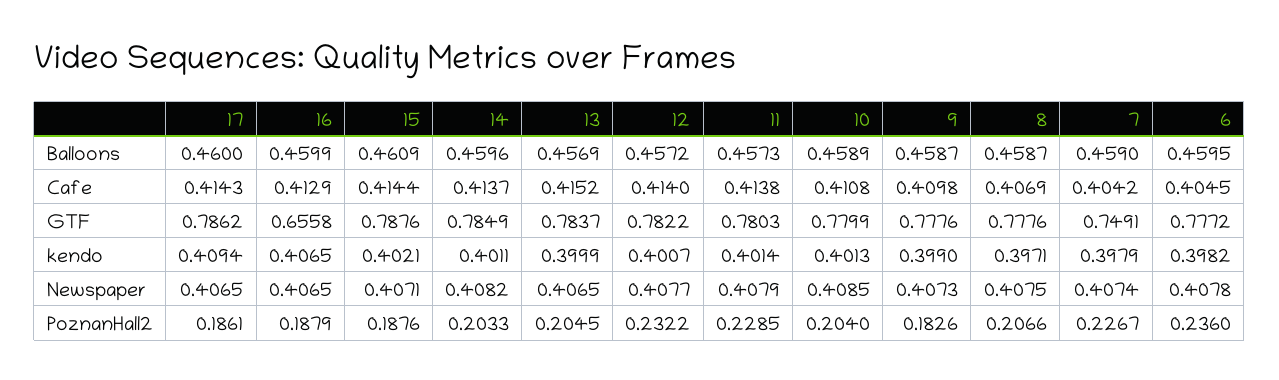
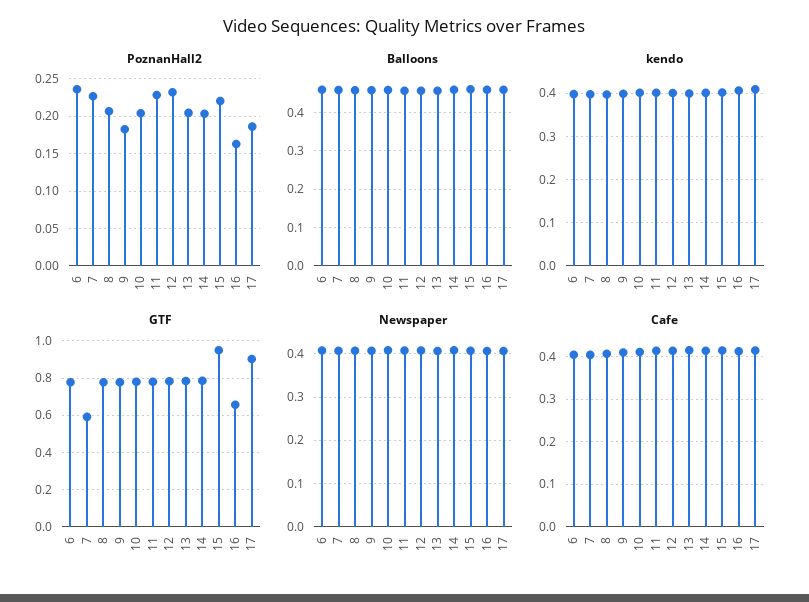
  {
    "Balloons": {
      "17": 0.46,
      "16": 0.4599,
      "15": 0.4609,
      "14": 0.4596,
      "13": 0.4569,
      "12": 0.4572,
      "11": 0.4573,
      "10": 0.4589,
      "9": 0.4587,
      "8": 0.4587,
      "7": 0.459,
      "6": 0.4595
    },
    "Cafe": {
      "17": 0.4143,
      "16": 0.4129,
      "15": 0.4144,
      "14": 0.4137,
      "13": 0.4152,
      "12": 0.414,
      "11": 0.4138,
      "10": 0.4108,
      "9": 0.4098,
      "8": 0.4069,
      "7": 0.4042,
      "6": 0.4045
    },
    "GTF": {
-     "17": 0.7862,
+     "17": 0.9,
      "16": 0.6558,
-     "15": 0.7876,
+     "15": 0.95,
      "14": 0.7849,
      "13": 0.7837,
      "12": 0.7822,
      "11": 0.7803,
      "10": 0.7799,
      "9": 0.7776,
      "8": 0.7776,
-     "7": 0.7491,
+     "7": 0.6,
      "6": 0.7772
    },
    "kendo": {
      "17": 0.4094,
      "16": 0.4065,
      "15": 0.4021,
      "14": 0.4011,
      "13": 0.3999,
      "12": 0.4007,
      "11": 0.4014,
      "10": 0.4013,
      "9": 0.399,
      "8": 0.3971,
      "7": 0.3979,
      "6": 0.3982
    },
    "Newspaper": {
      "17": 0.4065,
      "16": 0.4065,
      "15": 0.4071,
      "14": 0.4082,
      "13": 0.4065,
      "12": 0.4077,
      "11": 0.4079,
      "10": 0.4085,
      "9": 0.4073,
      "8": 0.4075,
      "7": 0.4074,
      "6": 0.4078
    },
    "PoznanHall2": {
      "17": 0.1861,
-     "16": 0.1879,
+     "16": 0.16,
-     "15": 0.1876,
+     "15": 0.22,
      "14": 0.2033,
      "13": 0.2045,
      "12": 0.2322,
      "11": 0.2285,
      "10": 0.204,
      "9": 0.1826,
      "8": 0.2066,
      "7": 0.2267,
      "6": 0.236
    }
  }

